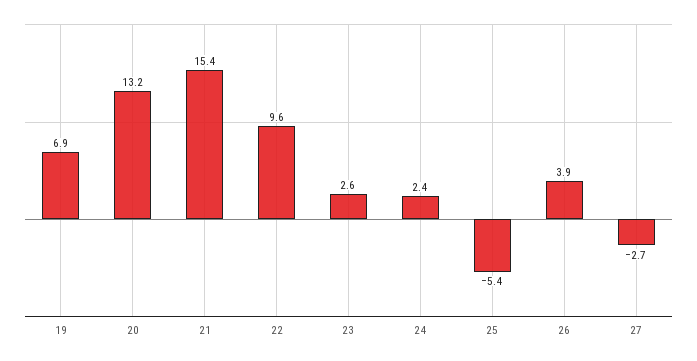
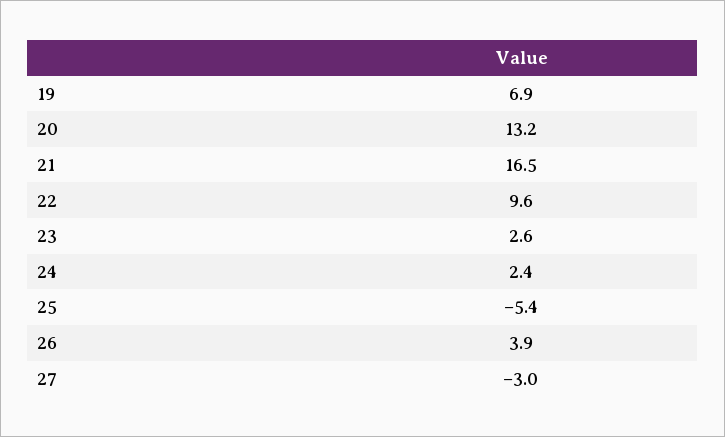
  {
    "19": 6.9,
    "20": 13.2,
-   "21": 15.4,
+   "21": 16.5,
    "22": 9.6,
    "23": 2.6,
    "24": 2.4,
    "25": -5.4,
    "26": 3.9,
-   "27": -2.7
+   "27": -3
  }

